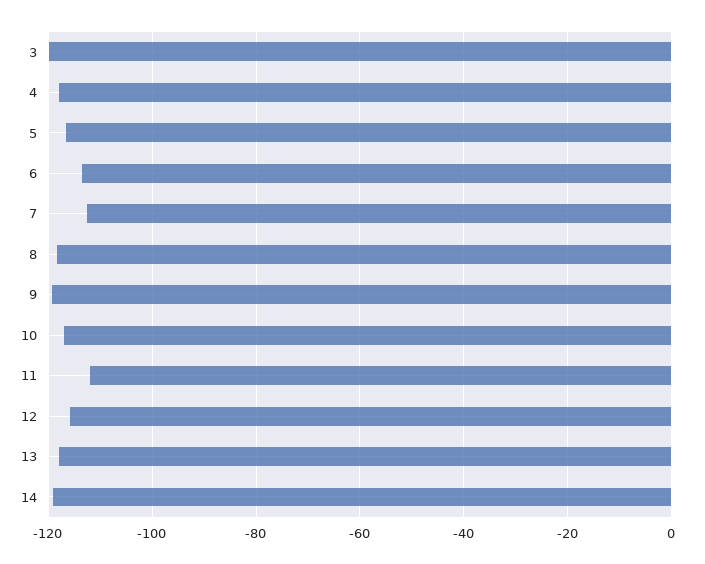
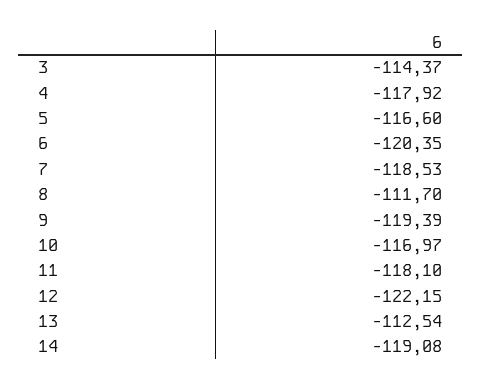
  {
-   "3": -120,
+   "3": -114.37,
    "4": -117.92,
    "5": -116.6,
-   "6": -114,
+   "6": -120.35,
-   "7": -112,
+   "7": -118.53,
-   "8": -118,
+   "8": -111.7,
    "9": -119.39,
    "10": -116.97,
-   "11": -112,
+   "11": -118.1,
-   "12": -116,
+   "12": -122.15,
-   "13": -118,
+   "13": -112.54,
    "14": -119.08
  }

